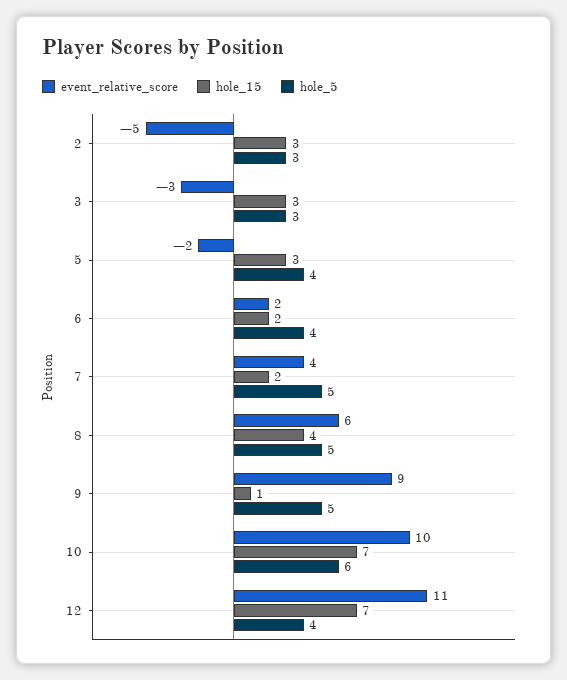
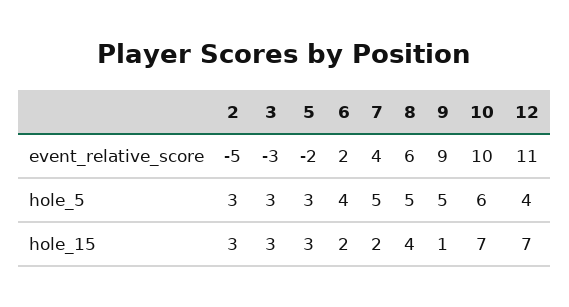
  {
    "event_relative_score": {
      "2": -5,
      "3": -3,
      "5": -2,
      "6": 2,
      "7": 4,
      "8": 6,
      "9": 9,
      "10": 10,
      "12": 11
    },
    "hole_15": {
      "2": 3,
      "3": 3,
      "5": 3,
      "6": 2,
      "7": 2,
      "8": 4,
      "9": 1,
      "10": 7,
      "12": 7
    },
    "hole_5": {
      "2": 3,
      "3": 3,
-     "5": 4,
+     "5": 3,
      "6": 4,
      "7": 5,
      "8": 5,
      "9": 5,
      "10": 6,
      "12": 4
    }
  }

